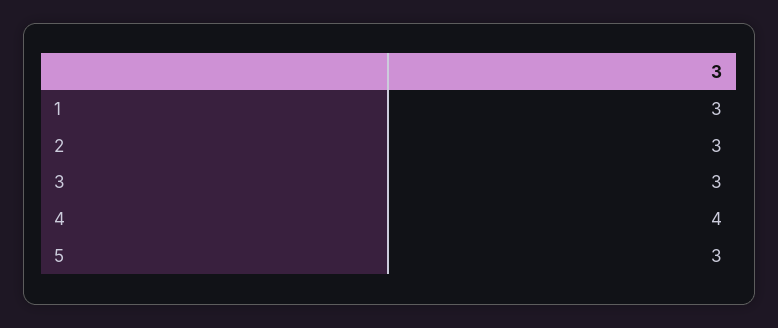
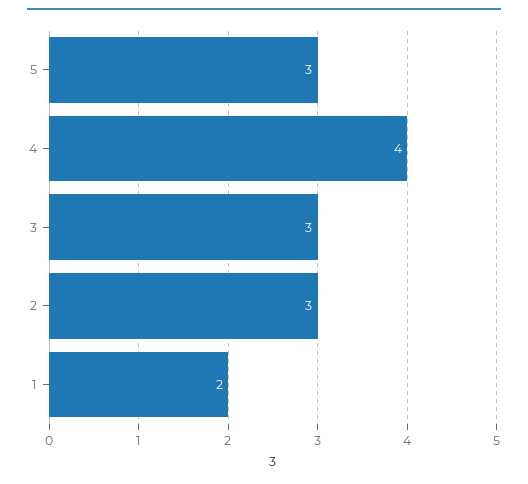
  {
-   "1": 3,
+   "1": 2,
    "2": 3,
    "3": 3,
    "4": 4,
    "5": 3
  }

